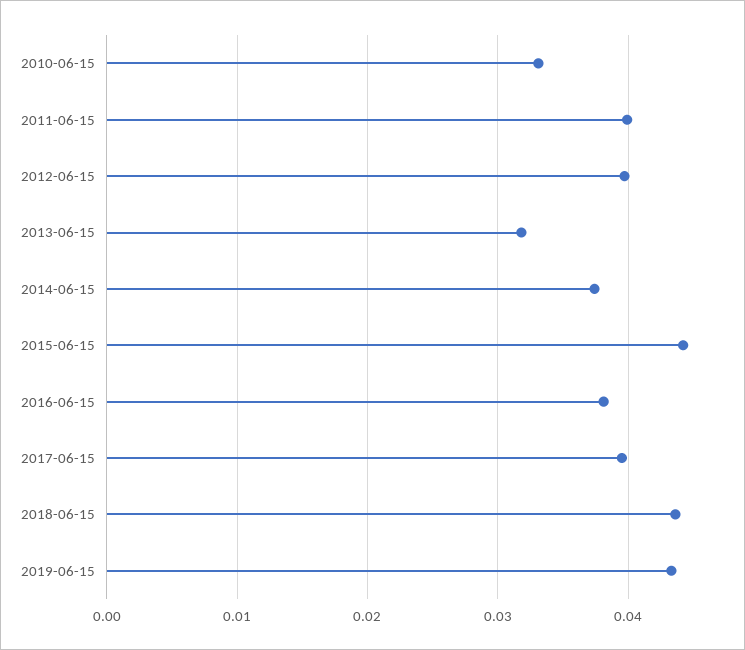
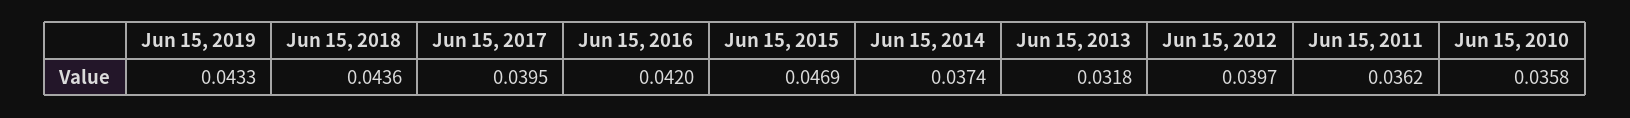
  {
-   "2010-06-15": 0.033,
+   "2010-06-15": 0.0358,
-   "2011-06-15": 0.04,
+   "2011-06-15": 0.0362,
    "2012-06-15": 0.0397,
    "2013-06-15": 0.0318,
    "2014-06-15": 0.0374,
-   "2015-06-15": 0.044,
+   "2015-06-15": 0.0469,
-   "2016-06-15": 0.038,
+   "2016-06-15": 0.042,
    "2017-06-15": 0.0395,
    "2018-06-15": 0.0436,
    "2019-06-15": 0.0433
  }

